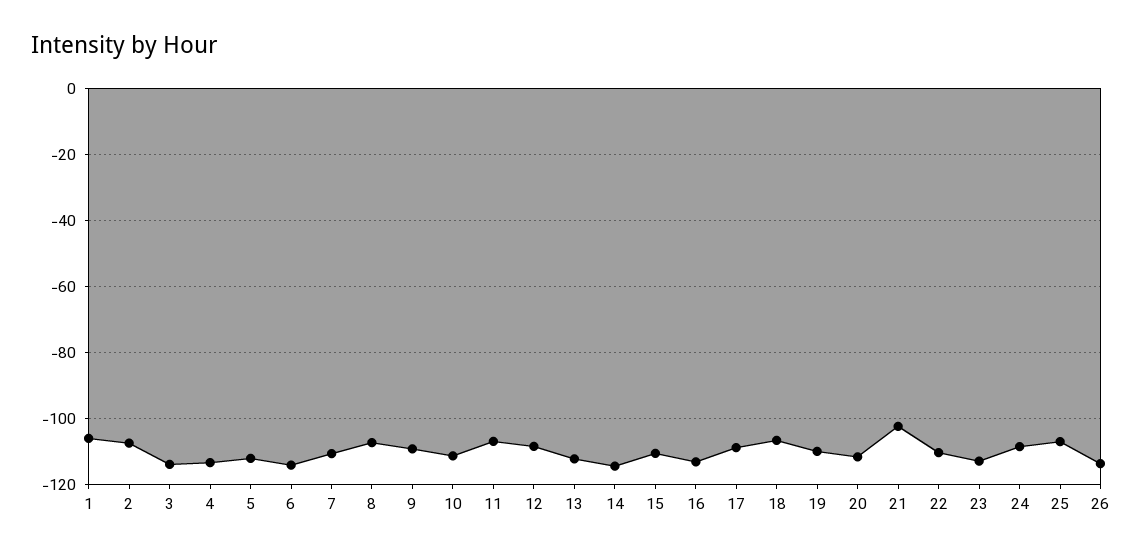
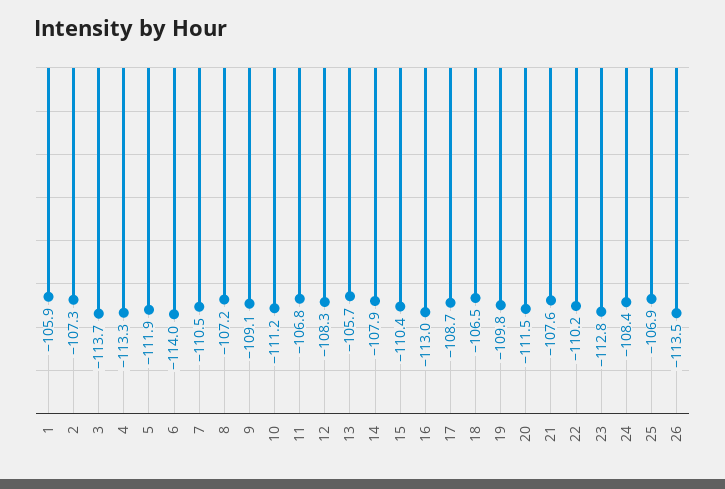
  {
    "1": -105.9,
    "2": -107.3,
    "3": -113.7,
    "4": -113.3,
    "5": -111.9,
    "6": -114,
    "7": -110.5,
    "8": -107.2,
    "9": -109.1,
    "10": -111.2,
    "11": -106.8,
    "12": -108.3,
-   "13": -112,
+   "13": -105.7,
-   "14": -114,
+   "14": -107.9,
    "15": -110.4,
    "16": -113,
    "17": -108.7,
    "18": -106.5,
    "19": -109.8,
    "20": -111.5,
-   "21": -102,
+   "21": -107.6,
    "22": -110.2,
    "23": -112.8,
    "24": -108.4,
    "25": -106.9,
    "26": -113.5
  }

